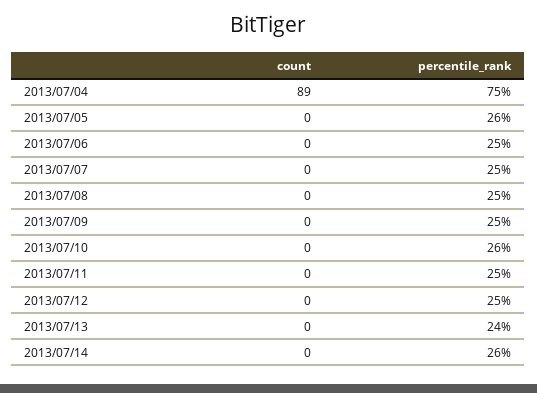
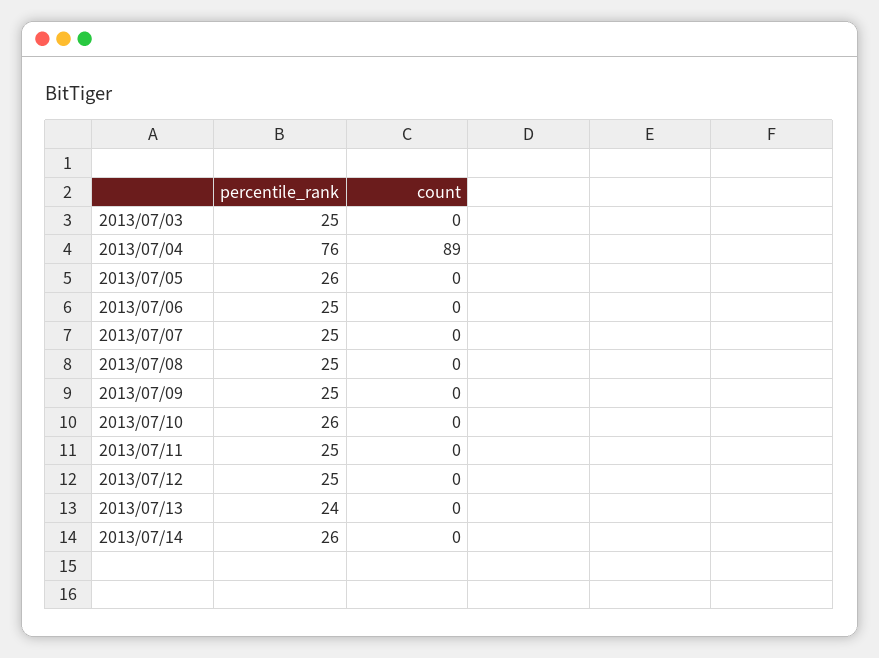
  {
    "count": {
      "2013/07/04": 89,
      "2013/07/05": 0,
      "2013/07/06": 0,
      "2013/07/07": 0,
      "2013/07/08": 0,
      "2013/07/09": 0,
      "2013/07/10": 0,
      "2013/07/11": 0,
      "2013/07/12": 0,
      "2013/07/13": 0,
-     "2013/07/14": 0
+     "2013/07/14": 0,
+     "2013/07/03": 0
    },
    "percentile_rank": {
-     "2013/07/04": 75,
+     "2013/07/04": 76,
      "2013/07/05": 26,
      "2013/07/06": 25,
      "2013/07/07": 25,
      "2013/07/08": 25,
      "2013/07/09": 25,
      "2013/07/10": 26,
      "2013/07/11": 25,
      "2013/07/12": 25,
      "2013/07/13": 24,
-     "2013/07/14": 26
+     "2013/07/14": 26,
+     "2013/07/03": 25
    }
  }

